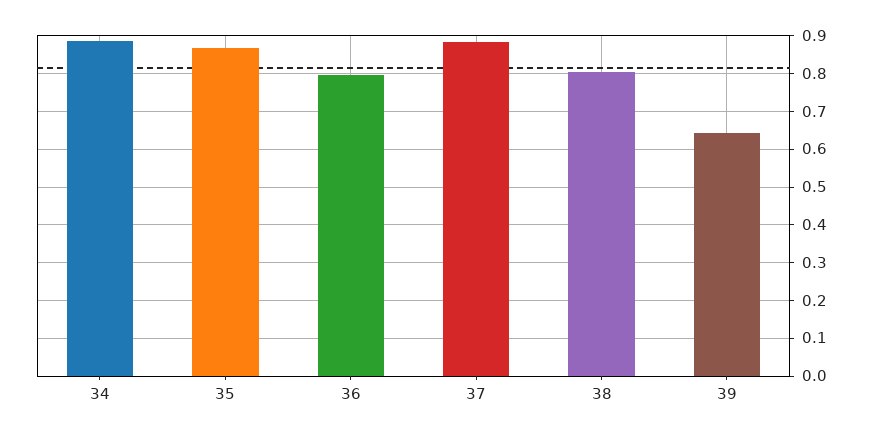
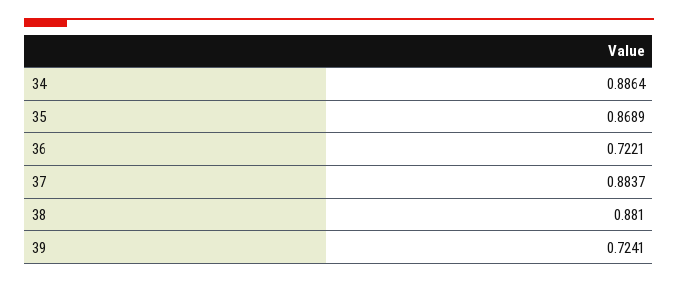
  {
    "34": 0.8864,
    "35": 0.8689,
-   "36": 0.8,
+   "36": 0.7221,
    "37": 0.8837,
-   "38": 0.8,
+   "38": 0.881,
-   "39": 0.64
+   "39": 0.7241
  }

